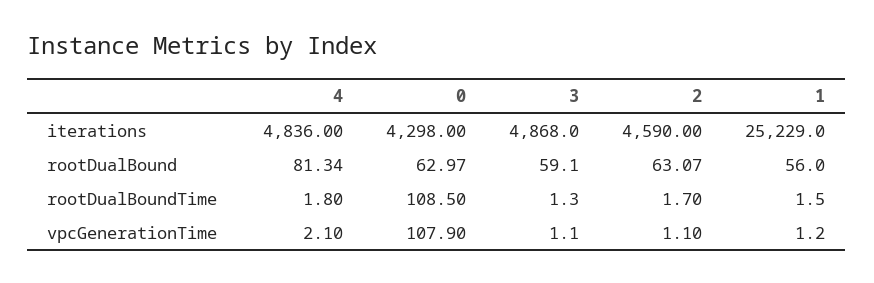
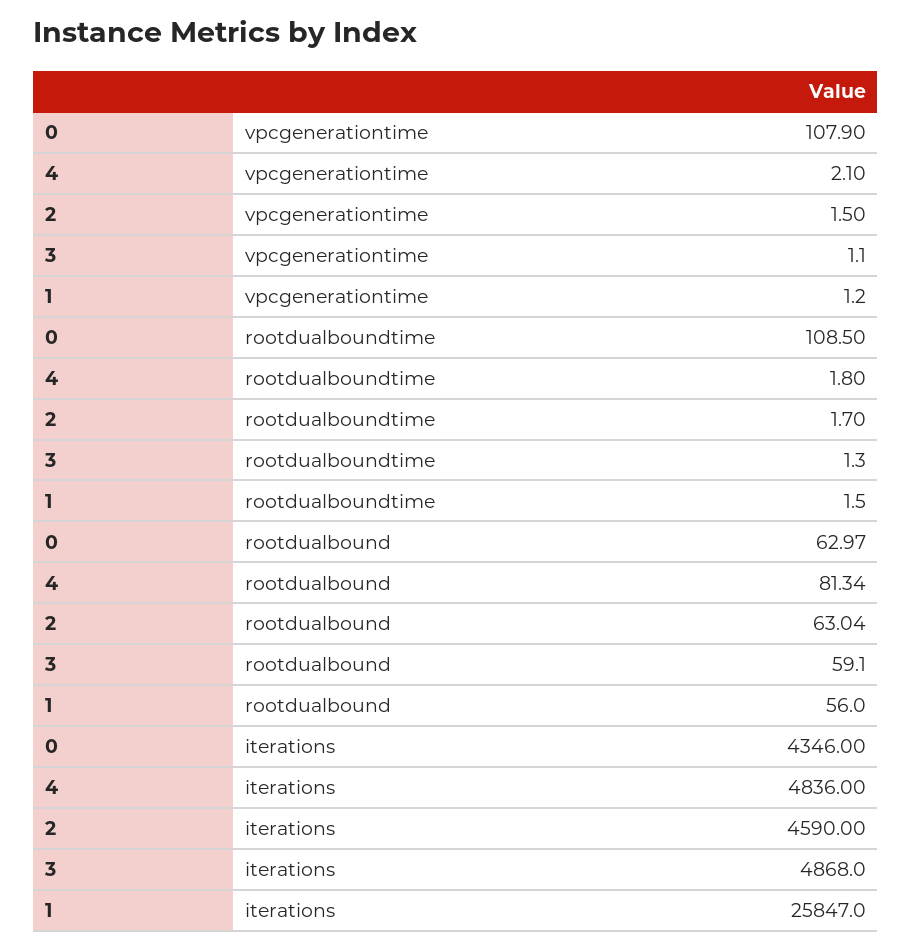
  {
    "4": {
      "iterations": 4836,
      "rootDualBound": 81.34,
      "rootDualBoundTime": 1.8,
      "vpcGenerationTime": 2.1
    },
    "0": {
-     "iterations": 4298,
+     "iterations": 4346,
      "rootDualBound": 62.97,
      "rootDualBoundTime": 108.5,
      "vpcGenerationTime": 107.9
    },
    "3": {
      "iterations": 4868,
      "rootDualBound": 59.1,
      "rootDualBoundTime": 1.3,
      "vpcGenerationTime": 1.1
    },
    "2": {
      "iterations": 4590,
-     "rootDualBound": 63.07,
+     "rootDualBound": 63.04,
      "rootDualBoundTime": 1.7,
-     "vpcGenerationTime": 1.1
+     "vpcGenerationTime": 1.5
    },
    "1": {
-     "iterations": 25229,
+     "iterations": 25847,
      "rootDualBound": 56,
      "rootDualBoundTime": 1.5,
      "vpcGenerationTime": 1.2
    }
  }

